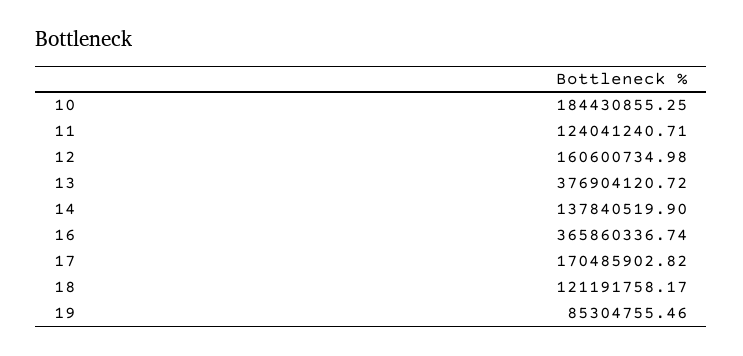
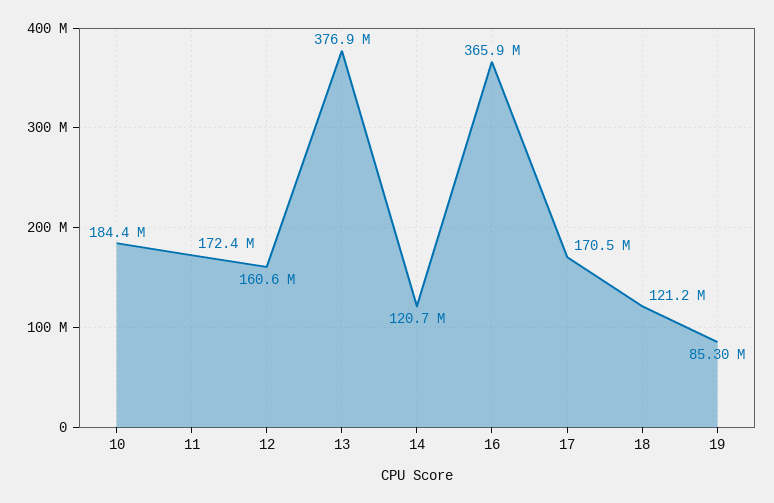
  {
    "10": 184430855.25,
-   "11": 124041240.71,
+   "11": 172400000,
    "12": 160600734.98,
    "13": 376904120.72,
-   "14": 137840519.9,
+   "14": 120700000,
    "16": 365860336.74,
    "17": 170485902.82,
    "18": 121191758.17,
    "19": 85304755.46
  }

